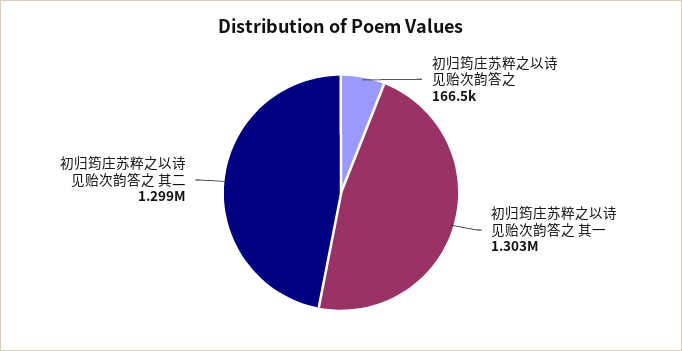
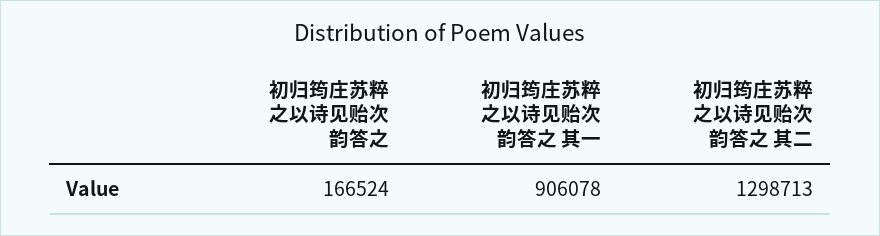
  {
    "初归筠庄苏粹之以诗见贻次韵答之": 166524,
-   "初归筠庄苏粹之以诗见贻次韵答之 其一": 1303000,
+   "初归筠庄苏粹之以诗见贻次韵答之 其一": 906078,
    "初归筠庄苏粹之以诗见贻次韵答之 其二": 1298713
  }

